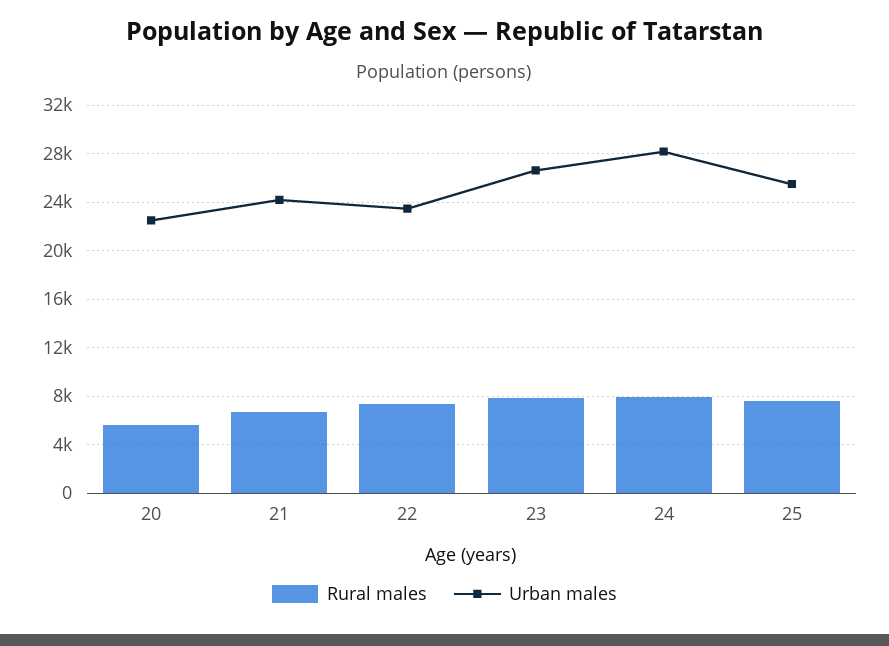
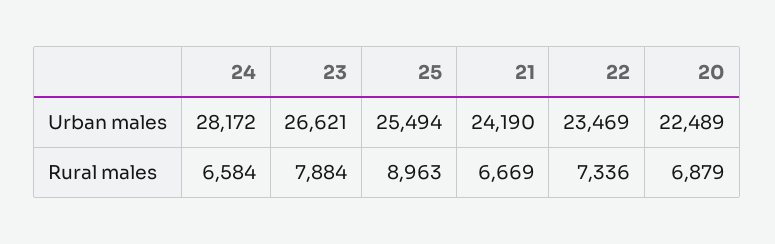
  {
    "Rural males": {
-     "20": 5500,
+     "20": 6879,
      "21": 6669,
      "22": 7336,
      "23": 7884,
-     "24": 8000,
+     "24": 6584,
-     "25": 7500
+     "25": 8963
    },
    "Urban males": {
      "20": 22489,
      "21": 24190,
      "22": 23469,
      "23": 26621,
      "24": 28172,
      "25": 25494
    }
  }

